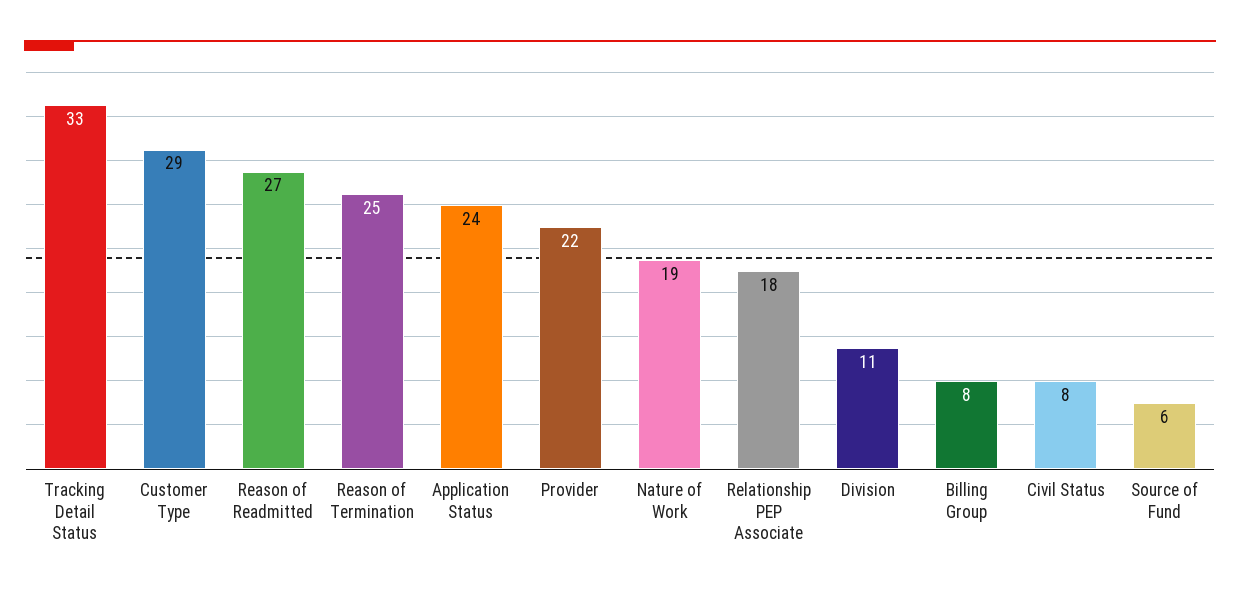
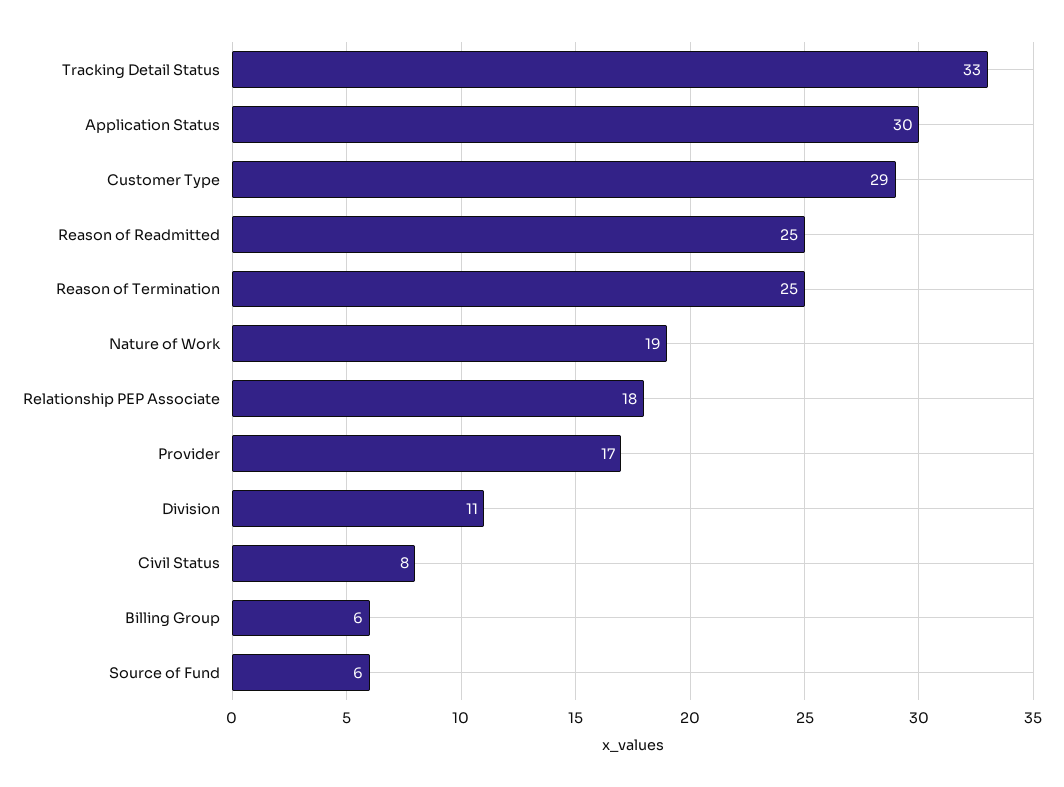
  {
    "Tracking Detail Status": 33,
    "Customer Type": 29,
-   "Reason of Readmitted": 27,
+   "Reason of Readmitted": 25,
    "Reason of Termination": 25,
-   "Application Status": 24,
+   "Application Status": 30,
-   "Provider": 22,
+   "Provider": 17,
    "Nature of Work": 19,
    "Relationship PEP Associate": 18,
    "Division": 11,
-   "Billing Group": 8,
+   "Billing Group": 6,
    "Civil Status": 8,
    "Source of Fund": 6
  }

